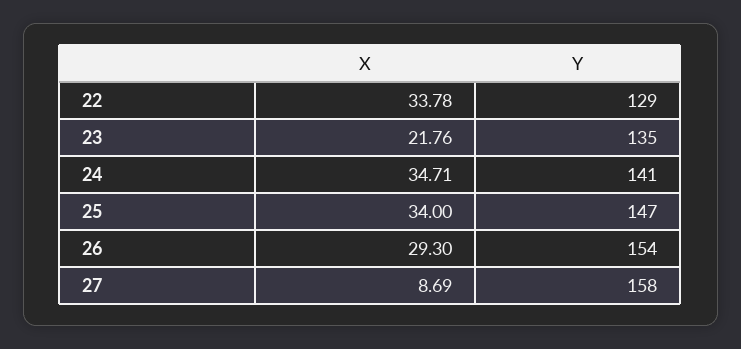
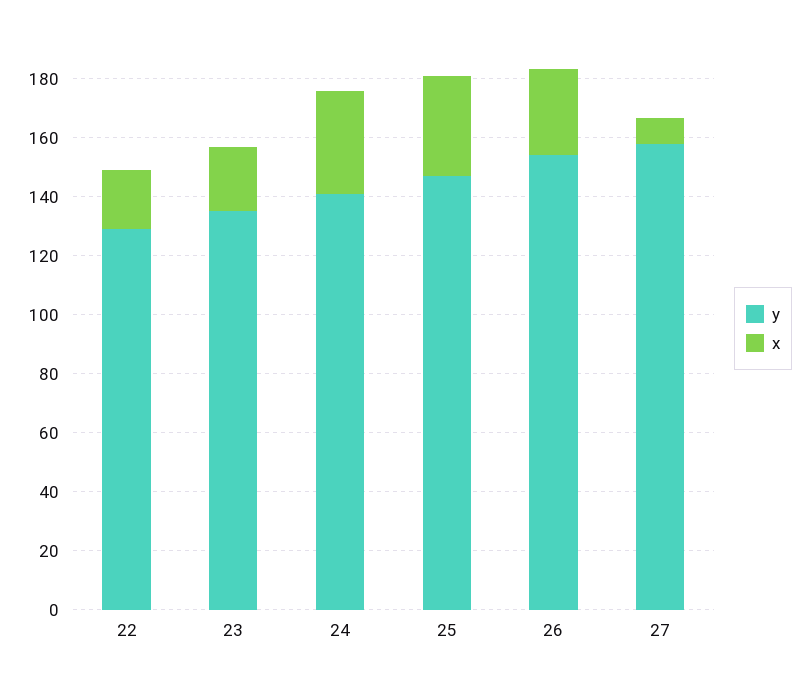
  {
    "X": {
-     "22": 33.78,
+     "22": 20,
      "23": 21.76,
      "24": 34.71,
      "25": 34,
      "26": 29.3,
      "27": 8.69
    },
    "Y": {
      "22": 129,
      "23": 135,
      "24": 141,
      "25": 147,
      "26": 154,
      "27": 158
    }
  }

